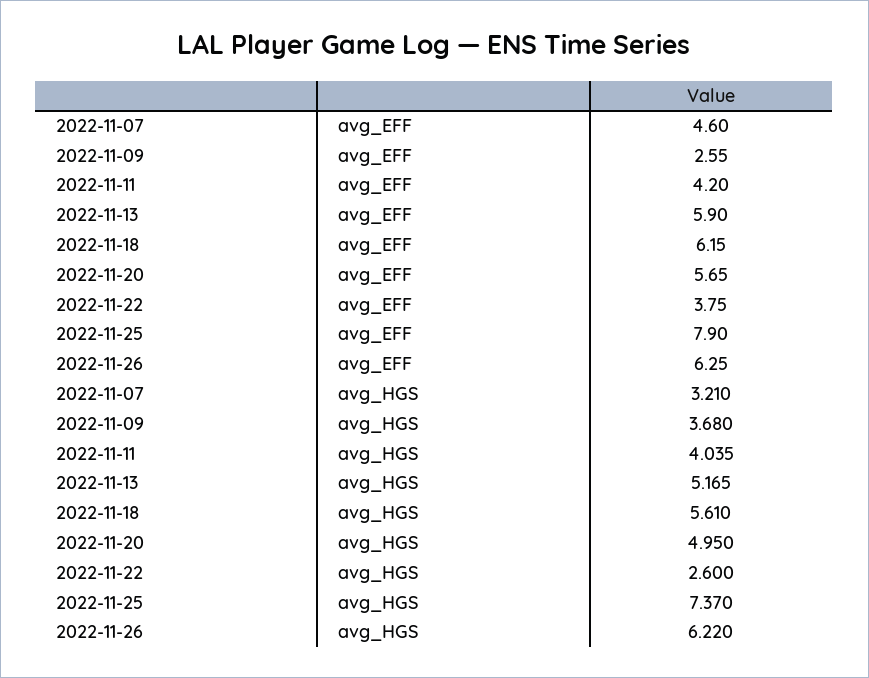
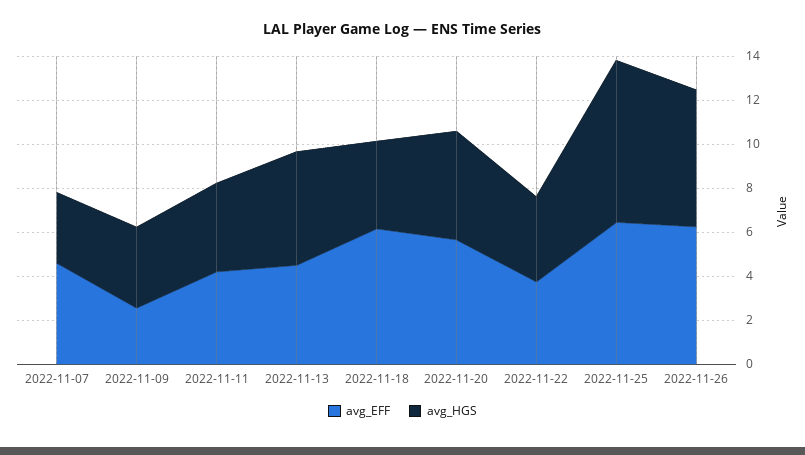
  {
    "avg_EFF": {
      "2022-11-07": 4.6,
      "2022-11-09": 2.55,
      "2022-11-11": 4.2,
-     "2022-11-13": 5.9,
+     "2022-11-13": 4.5,
      "2022-11-18": 6.15,
      "2022-11-20": 5.65,
      "2022-11-22": 3.75,
-     "2022-11-25": 7.9,
+     "2022-11-25": 6.5,
      "2022-11-26": 6.25
    },
    "avg_HGS": {
      "2022-11-07": 3.21,
      "2022-11-09": 3.68,
      "2022-11-11": 4.035,
      "2022-11-13": 5.165,
-     "2022-11-18": 5.61,
+     "2022-11-18": 4,
      "2022-11-20": 4.95,
-     "2022-11-22": 2.6,
+     "2022-11-22": 4,
      "2022-11-25": 7.37,
      "2022-11-26": 6.22
    }
  }

